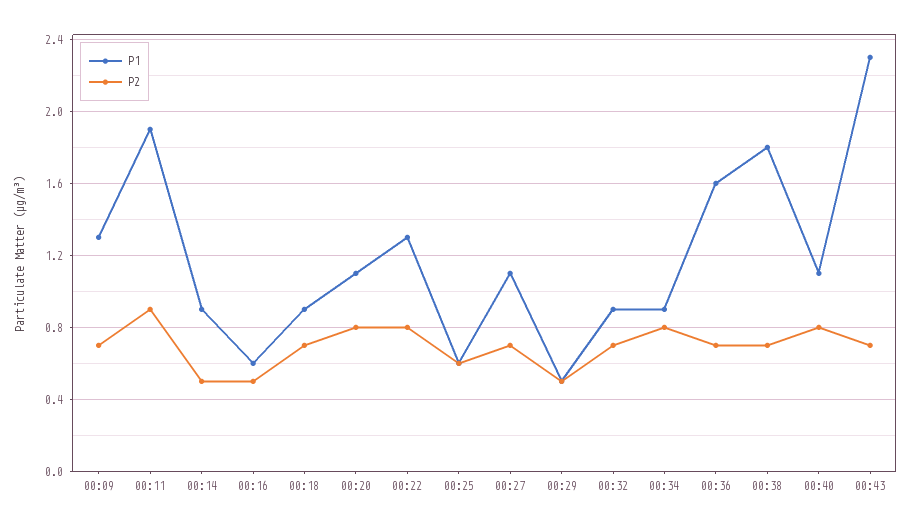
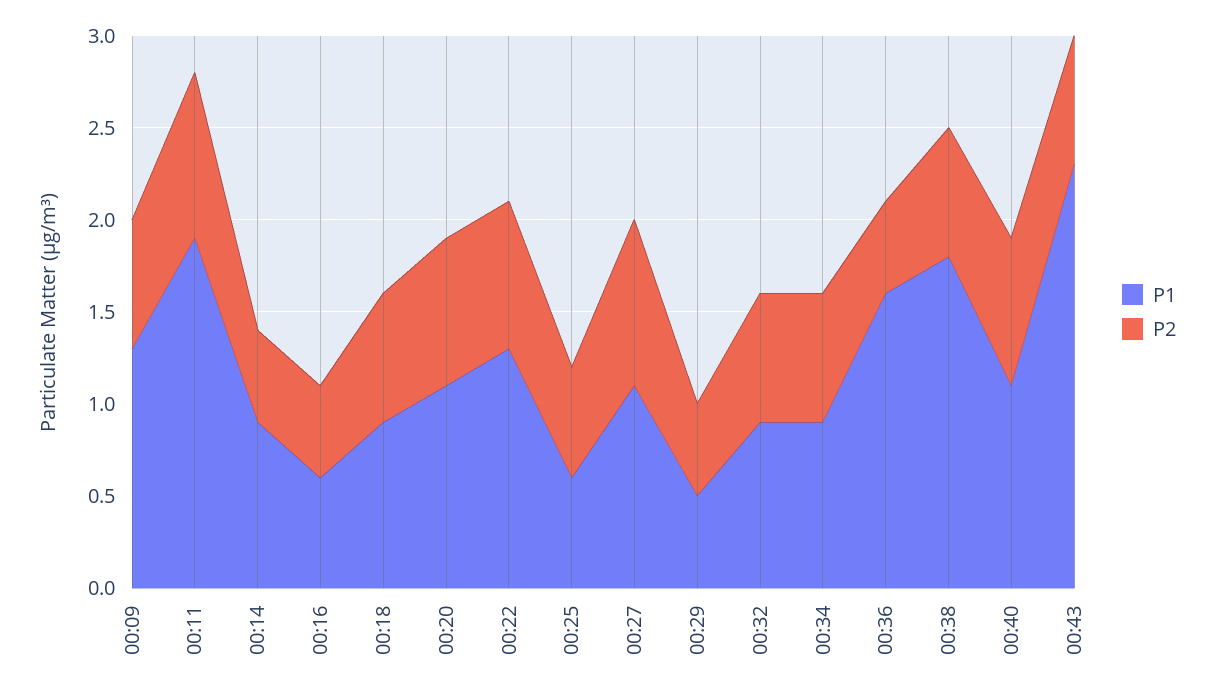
  {
    "P1": {
      "00:09": 1.3,
      "00:11": 1.9,
      "00:14": 0.9,
      "00:16": 0.6,
      "00:18": 0.9,
      "00:20": 1.1,
      "00:22": 1.3,
      "00:25": 0.6,
      "00:27": 1.1,
      "00:29": 0.5,
      "00:32": 0.9,
      "00:34": 0.9,
      "00:36": 1.6,
      "00:38": 1.8,
      "00:40": 1.1,
      "00:43": 2.3
    },
    "P2": {
      "00:09": 0.7,
      "00:11": 0.9,
      "00:14": 0.5,
      "00:16": 0.5,
      "00:18": 0.7,
      "00:20": 0.8,
      "00:22": 0.8,
      "00:25": 0.6,
-     "00:27": 0.7,
+     "00:27": 0.9,
      "00:29": 0.5,
      "00:32": 0.7,
-     "00:34": 0.8,
+     "00:34": 0.7,
-     "00:36": 0.7,
+     "00:36": 0.5,
      "00:38": 0.7,
      "00:40": 0.8,
      "00:43": 0.7
    }
  }

